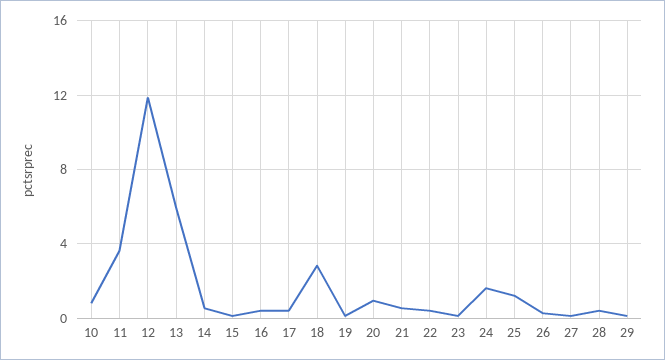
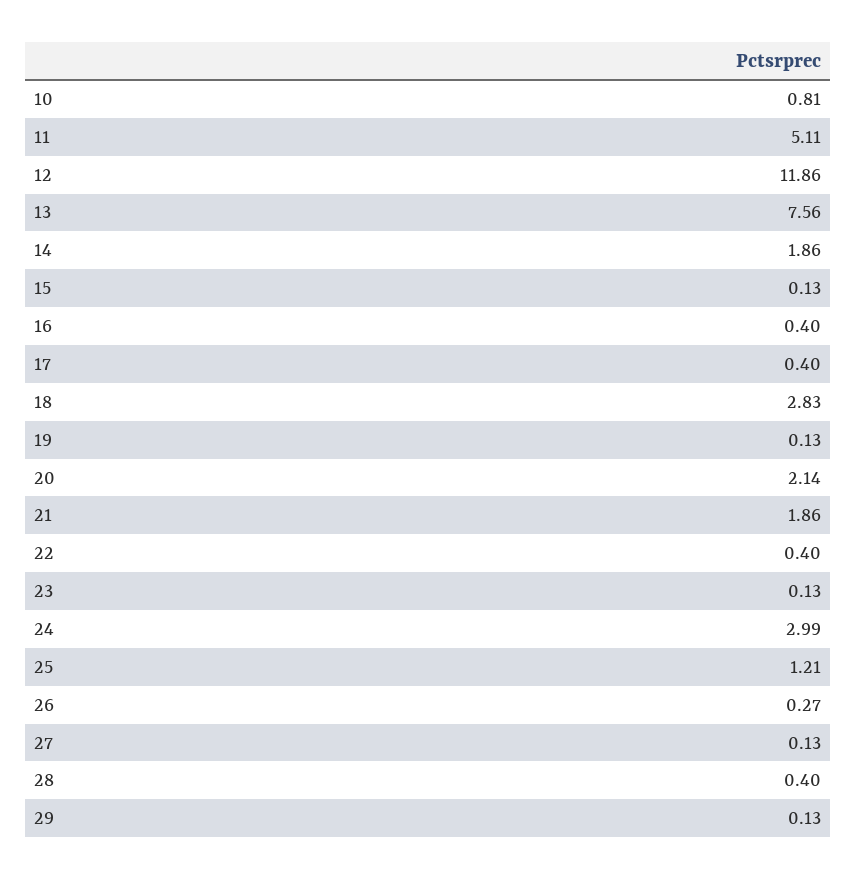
  {
    "10": 0.81,
-   "11": 3.5,
+   "11": 5.11,
    "12": 11.86,
-   "13": 6,
+   "13": 7.56,
-   "14": 0.5,
+   "14": 1.86,
    "15": 0.13,
    "16": 0.4,
    "17": 0.4,
    "18": 2.83,
    "19": 0.13,
-   "20": 1,
+   "20": 2.14,
-   "21": 0.5,
+   "21": 1.86,
    "22": 0.4,
    "23": 0.13,
-   "24": 1.5,
+   "24": 2.99,
    "25": 1.21,
    "26": 0.27,
    "27": 0.13,
    "28": 0.4,
    "29": 0.13
  }

